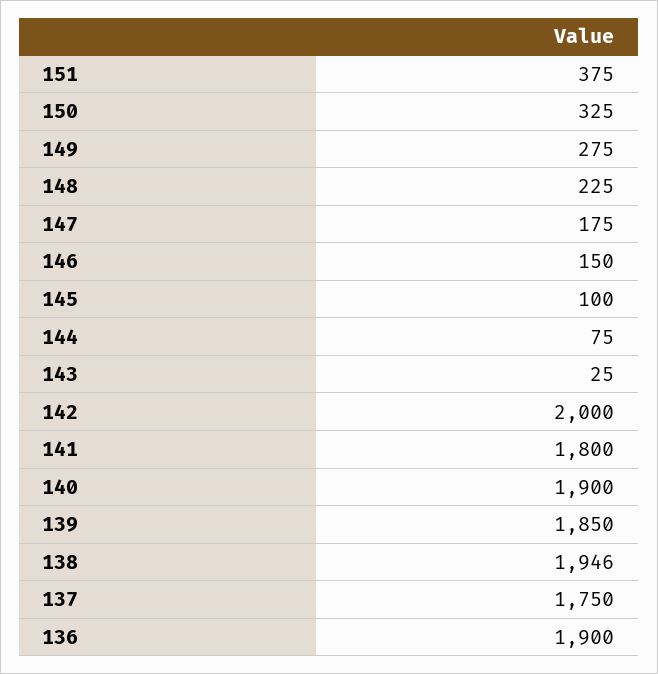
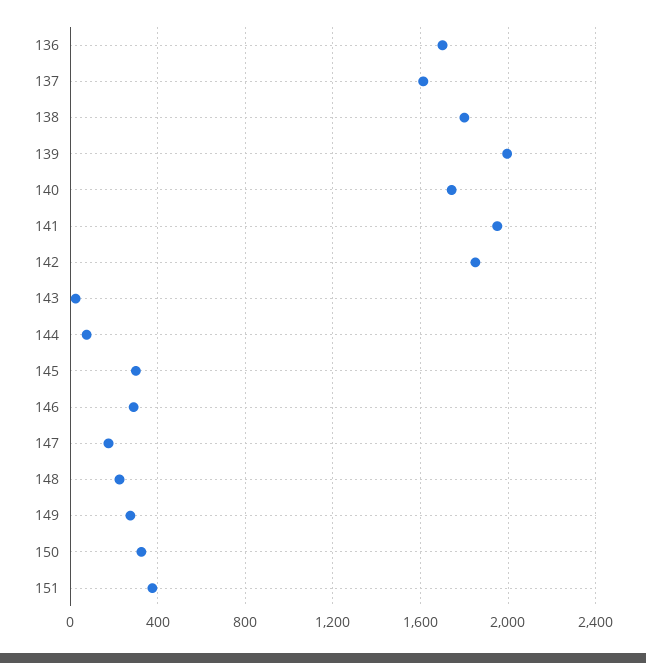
  {
    "151": 375,
    "150": 325,
    "149": 275,
    "148": 225,
    "147": 175,
-   "146": 150,
+   "146": 300,
-   "145": 100,
+   "145": 300,
    "144": 75,
    "143": 25,
-   "142": 2000,
+   "142": 1850,
-   "141": 1800,
+   "141": 1950,
-   "140": 1900,
+   "140": 1750,
-   "139": 1850,
+   "139": 2000,
-   "138": 1946,
+   "138": 1800,
-   "137": 1750,
+   "137": 1600,
-   "136": 1900
+   "136": 1700
  }

